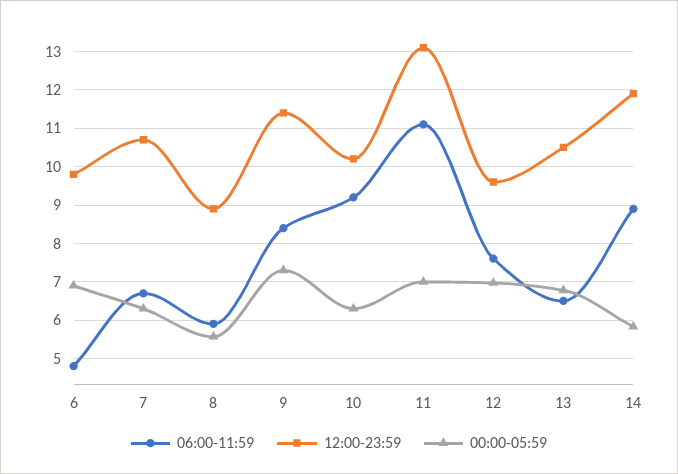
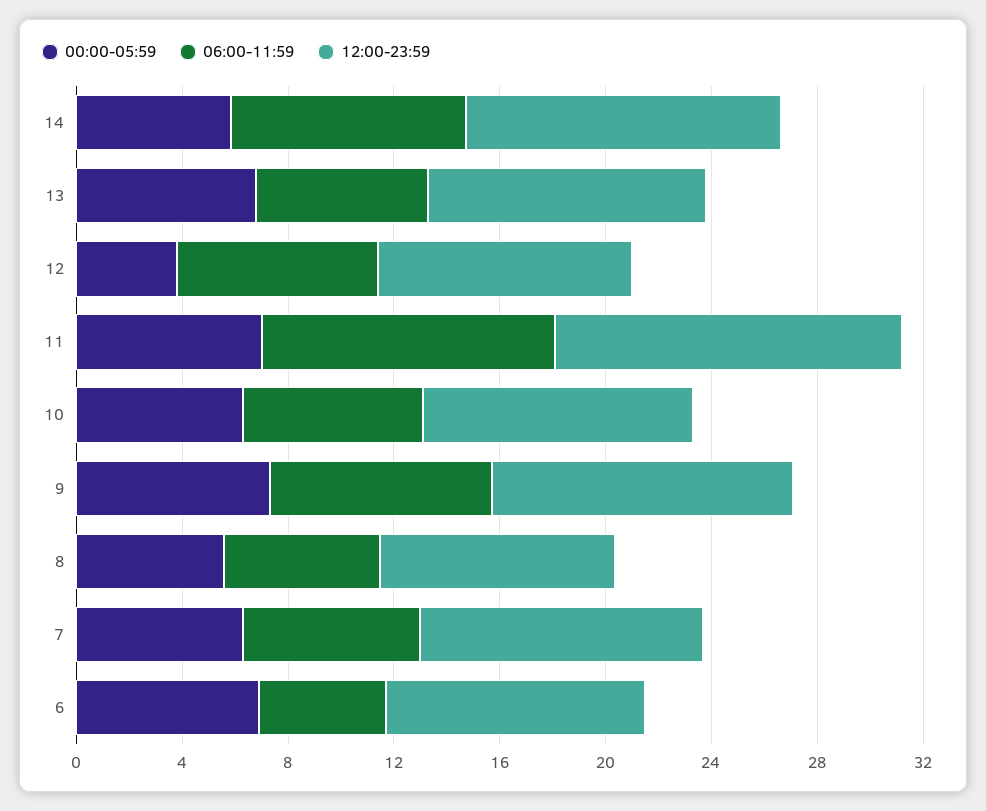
  {
    "06:00-11:59": {
      "6": 4.8,
      "7": 6.8,
      "8": 6,
      "9": 8.4,
-     "10": 9.2,
+     "10": 7,
      "11": 11.2,
      "12": 7.6,
      "13": 6.6,
      "14": 9
    },
    "12:00-23:59": {
      "6": 9.8,
      "7": 10.8,
      "8": 9,
      "9": 11.4,
      "10": 10.2,
      "11": 13.2,
      "12": 9.6,
      "13": 10.6,
      "14": 12
    },
    "00:00-05:59": {
      "6": 7,
      "7": 6.4,
      "8": 5.6,
      "9": 7.4,
      "10": 6.4,
      "11": 7,
-     "12": 7,
+     "12": 4,
      "13": 6.8,
      "14": 5.8
    }
  }

